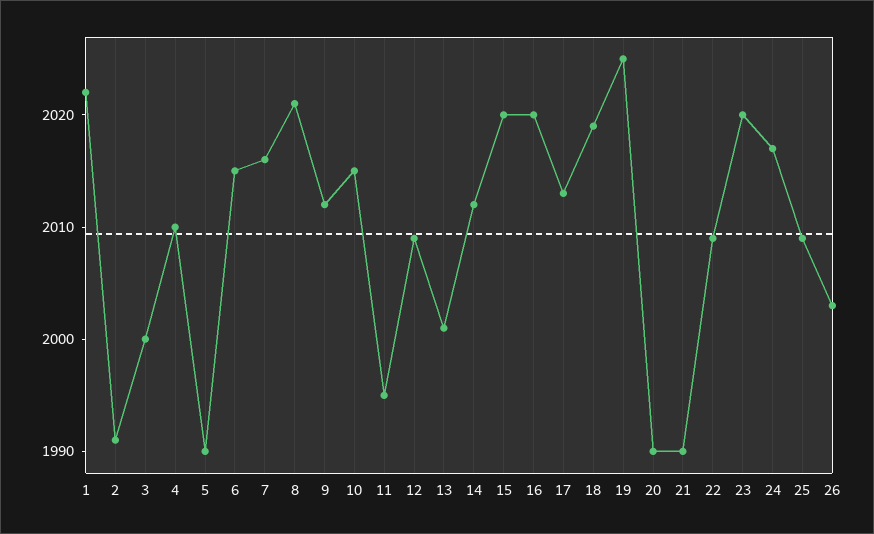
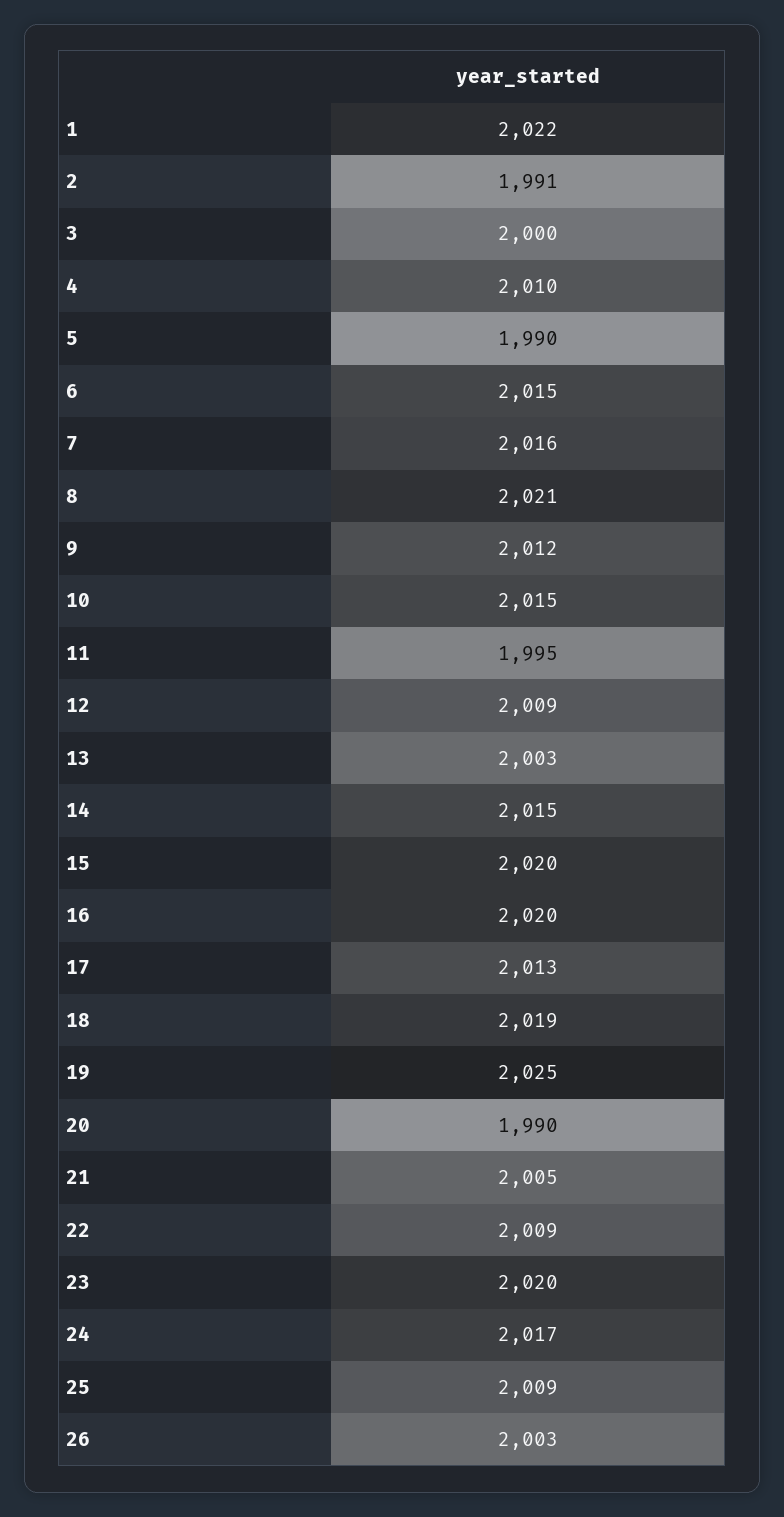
  {
    "1": 2022,
    "2": 1991,
    "3": 2000,
    "4": 2010,
    "5": 1990,
    "6": 2015,
    "7": 2016,
    "8": 2021,
    "9": 2012,
    "10": 2015,
    "11": 1995,
    "12": 2009,
-   "13": 2001,
+   "13": 2003,
-   "14": 2012,
+   "14": 2015,
    "15": 2020,
    "16": 2020,
    "17": 2013,
    "18": 2019,
    "19": 2025,
    "20": 1990,
-   "21": 1990,
+   "21": 2005,
    "22": 2009,
    "23": 2020,
    "24": 2017,
    "25": 2009,
    "26": 2003
  }

